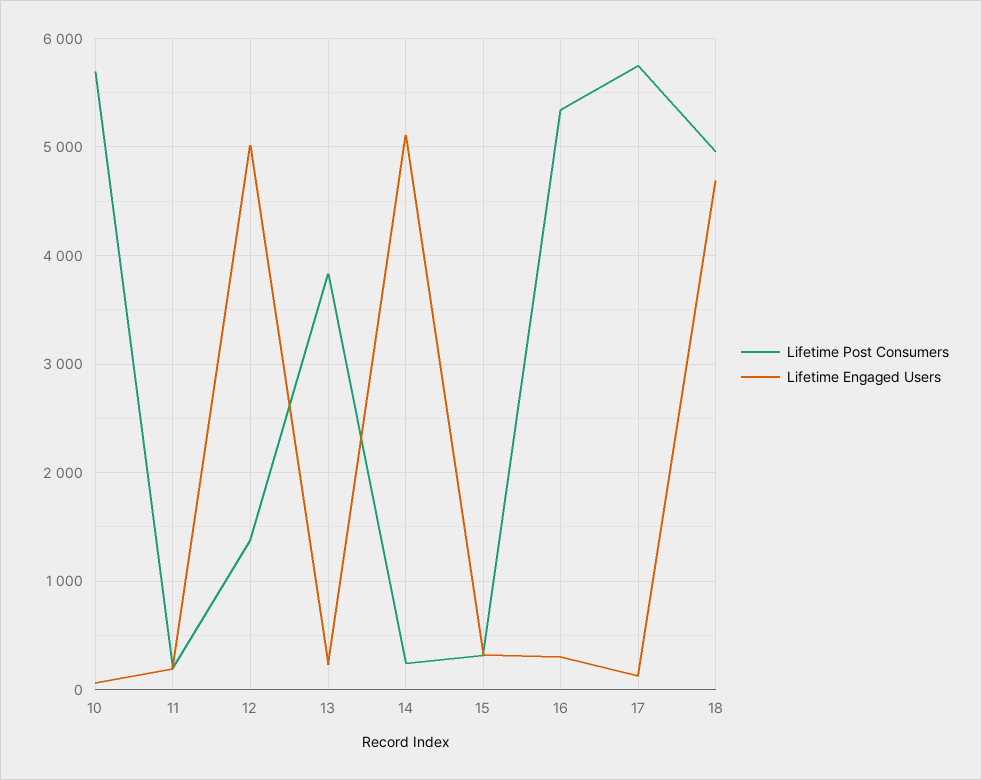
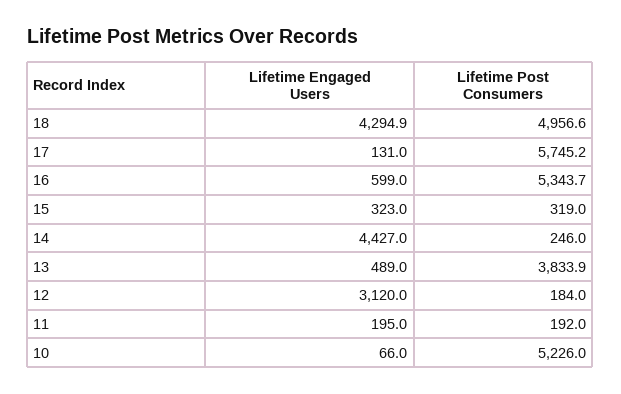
  {
    "Lifetime Post Consumers": {
-     "10": 5700,
+     "10": 5226,
      "11": 192,
-     "12": 1400,
+     "12": 184,
      "13": 3833.9,
      "14": 246,
      "15": 319,
      "16": 5343.7,
      "17": 5745.2,
      "18": 4956.6
    },
    "Lifetime Engaged Users": {
      "10": 66,
      "11": 195,
-     "12": 5000,
+     "12": 3120,
-     "13": 200,
+     "13": 489,
-     "14": 5100,
+     "14": 4427,
      "15": 323,
-     "16": 300,
+     "16": 599,
      "17": 131,
-     "18": 4700
+     "18": 4294.9
    }
  }

